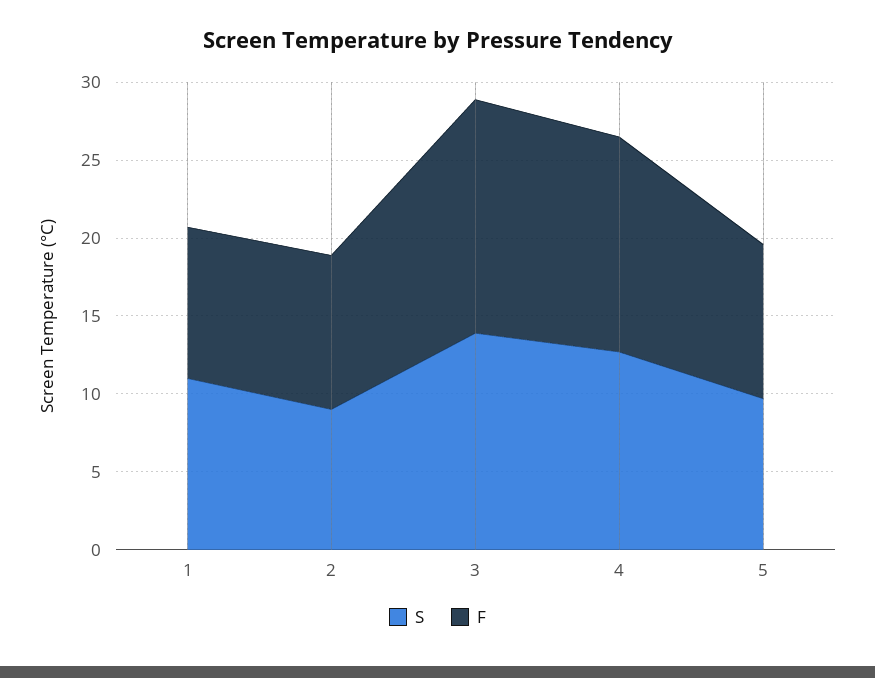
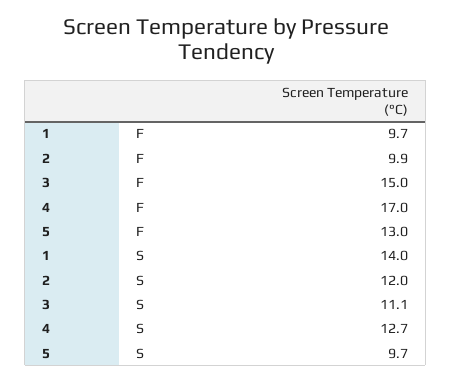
  {
    "S": {
-     "1": 11,
+     "1": 14,
-     "2": 9,
+     "2": 12,
-     "3": 14,
+     "3": 11.1,
      "4": 12.7,
      "5": 9.7
    },
    "F": {
      "1": 9.7,
      "2": 9.9,
      "3": 15,
-     "4": 14,
+     "4": 17,
-     "5": 10
+     "5": 13
    }
  }

